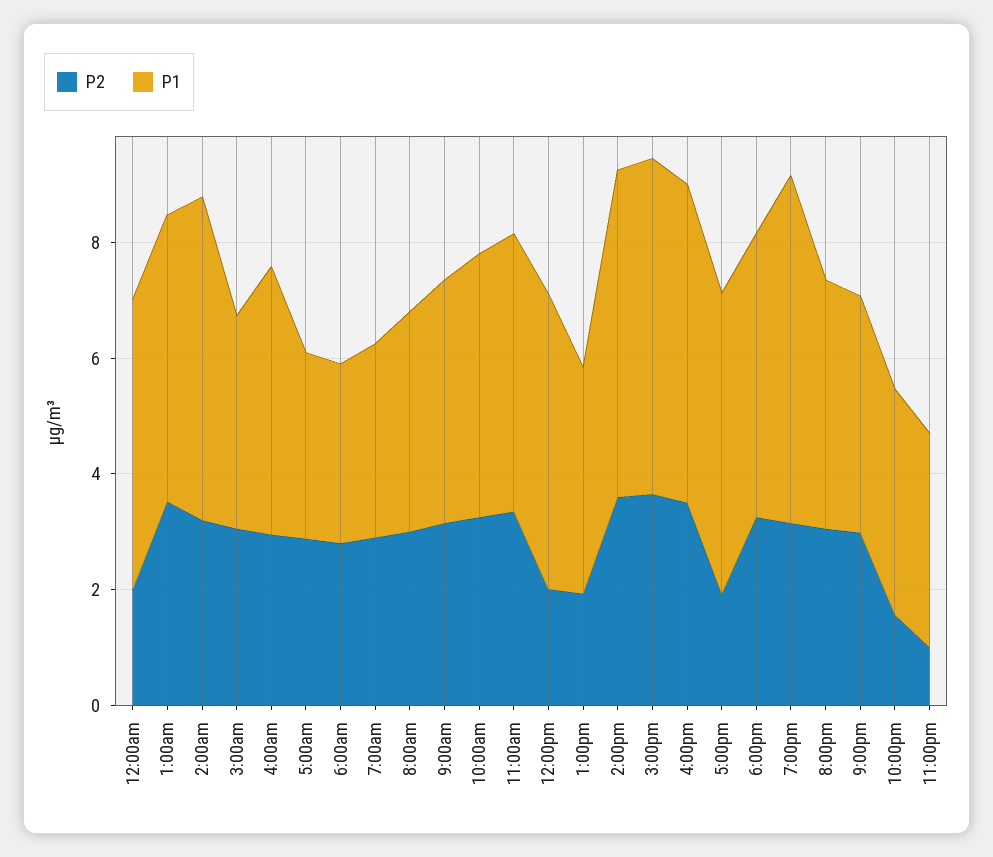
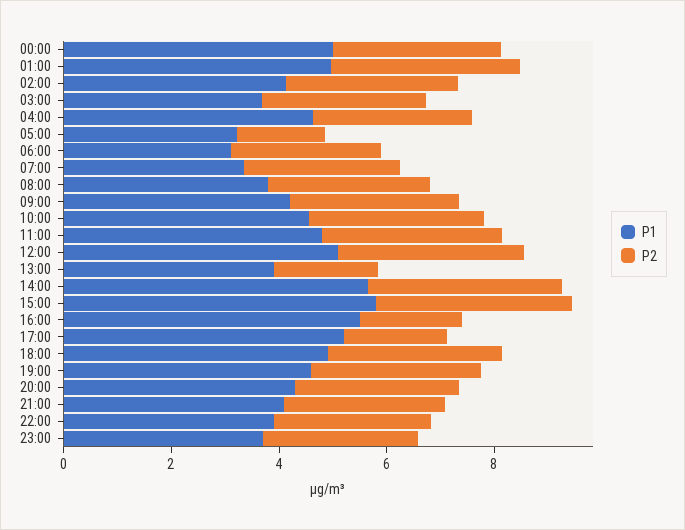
  {
    "P2": {
-     "12:00am": 2,
+     "12:00am": 3,
      "1:00am": 3.5,
      "2:00am": 3,
      "3:00am": 3,
      "4:00am": 3,
-     "5:00am": 3,
+     "5:00am": 1.5,
      "6:00am": 3,
      "7:00am": 3,
      "8:00am": 3,
      "9:00am": 3,
      "10:00am": 3.5,
      "11:00am": 3.5,
-     "12:00pm": 2,
+     "12:00pm": 3.5,
      "1:00pm": 2,
      "2:00pm": 3.5,
      "3:00pm": 3.5,
-     "4:00pm": 3.5,
+     "4:00pm": 2,
      "5:00pm": 2,
      "6:00pm": 3.5,
      "7:00pm": 3,
      "8:00pm": 3,
      "9:00pm": 3,
-     "10:00pm": 1.5,
+     "10:00pm": 3,
-     "11:00pm": 1
+     "11:00pm": 3
    },
    "P1": {
      "12:00am": 5,
      "1:00am": 5,
-     "2:00am": 5.5,
+     "2:00am": 4,
      "3:00am": 3.5,
      "4:00am": 4.5,
      "5:00am": 3,
      "6:00am": 3,
      "7:00am": 3.5,
      "8:00am": 4,
      "9:00am": 4,
      "10:00am": 4.5,
      "11:00am": 5,
      "12:00pm": 5,
      "1:00pm": 4,
      "2:00pm": 5.5,
      "3:00pm": 6,
      "4:00pm": 5.5,
      "5:00pm": 5,
      "6:00pm": 5,
-     "7:00pm": 6,
+     "7:00pm": 4.5,
      "8:00pm": 4.5,
      "9:00pm": 4,
      "10:00pm": 4,
      "11:00pm": 3.5
    }
  }

